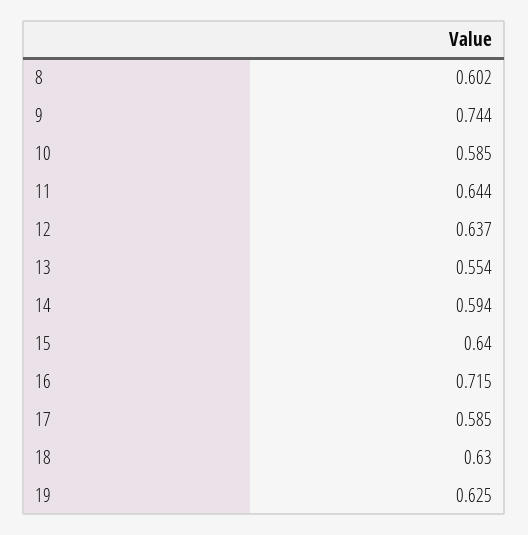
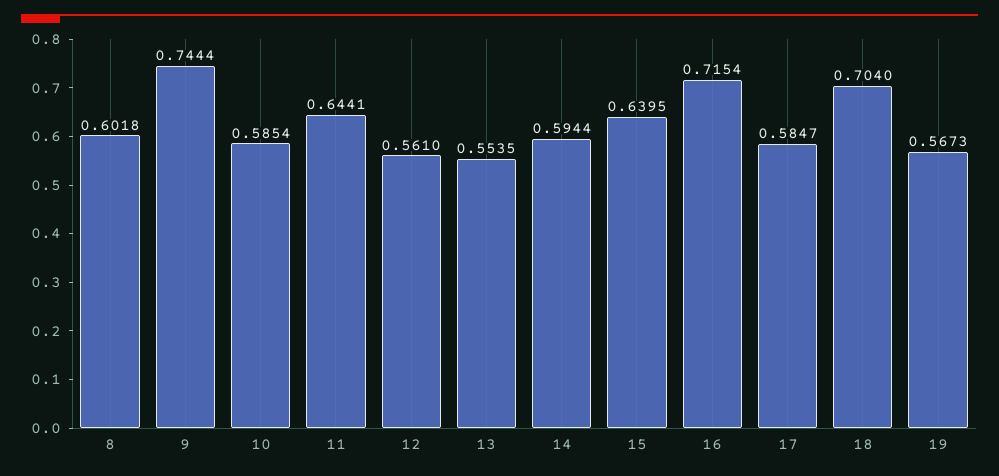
  {
    "8": 0.6018,
    "9": 0.7444,
    "10": 0.5854,
    "11": 0.6441,
-   "12": 0.637,
+   "12": 0.561,
    "13": 0.5535,
    "14": 0.5944,
    "15": 0.6395,
    "16": 0.7154,
    "17": 0.5847,
-   "18": 0.63,
+   "18": 0.704,
-   "19": 0.625
+   "19": 0.5673
  }

